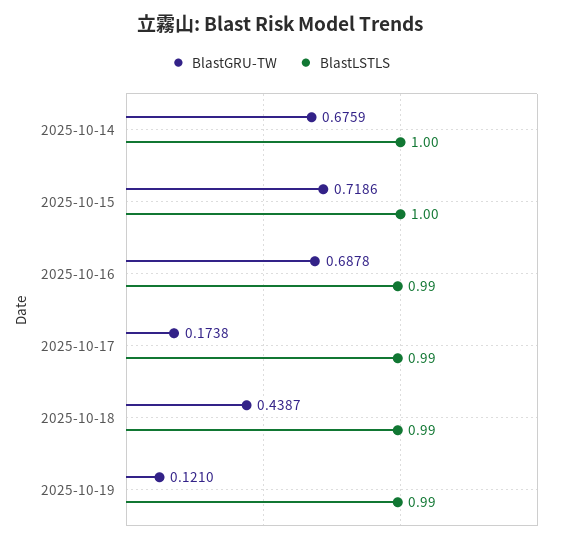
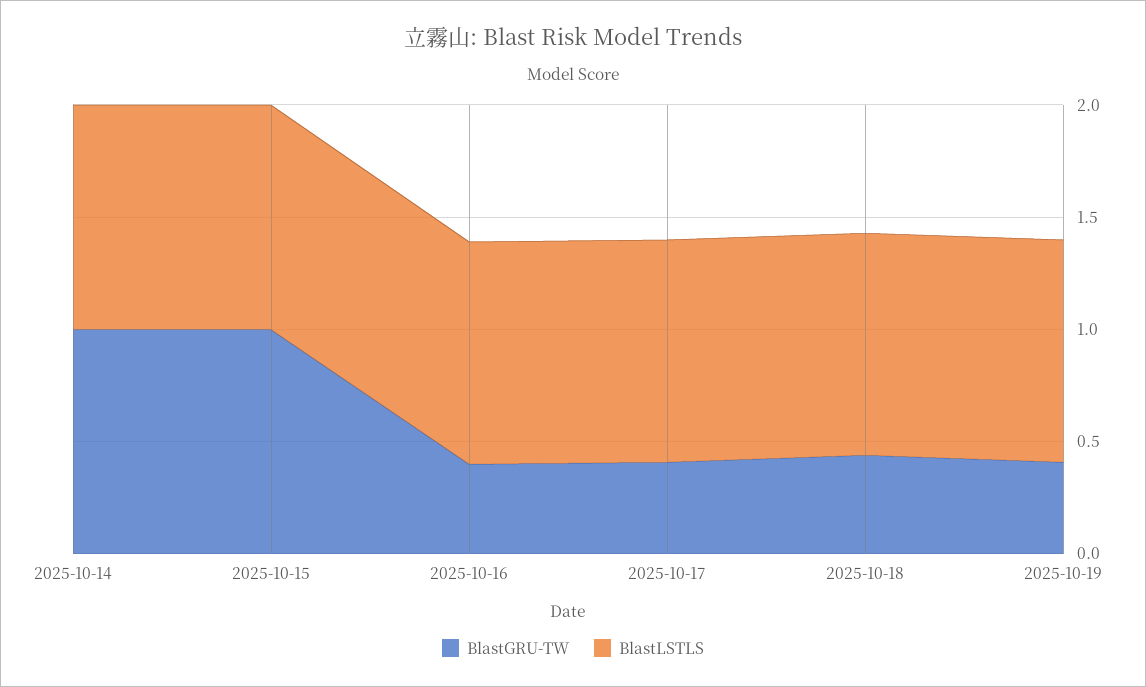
  {
    "BlastGRU-TW": {
-     "2025-10-14": 0.6759,
+     "2025-10-14": 1,
-     "2025-10-15": 0.7186,
+     "2025-10-15": 1,
-     "2025-10-16": 0.6878,
+     "2025-10-16": 0.4,
-     "2025-10-17": 0.1738,
+     "2025-10-17": 0.4,
      "2025-10-18": 0.4387,
-     "2025-10-19": 0.121
+     "2025-10-19": 0.4
    },
    "BlastLSTLS": {
      "2025-10-14": 1,
      "2025-10-15": 1,
      "2025-10-16": 0.99,
      "2025-10-17": 0.99,
      "2025-10-18": 0.99,
      "2025-10-19": 0.99
    }
  }

